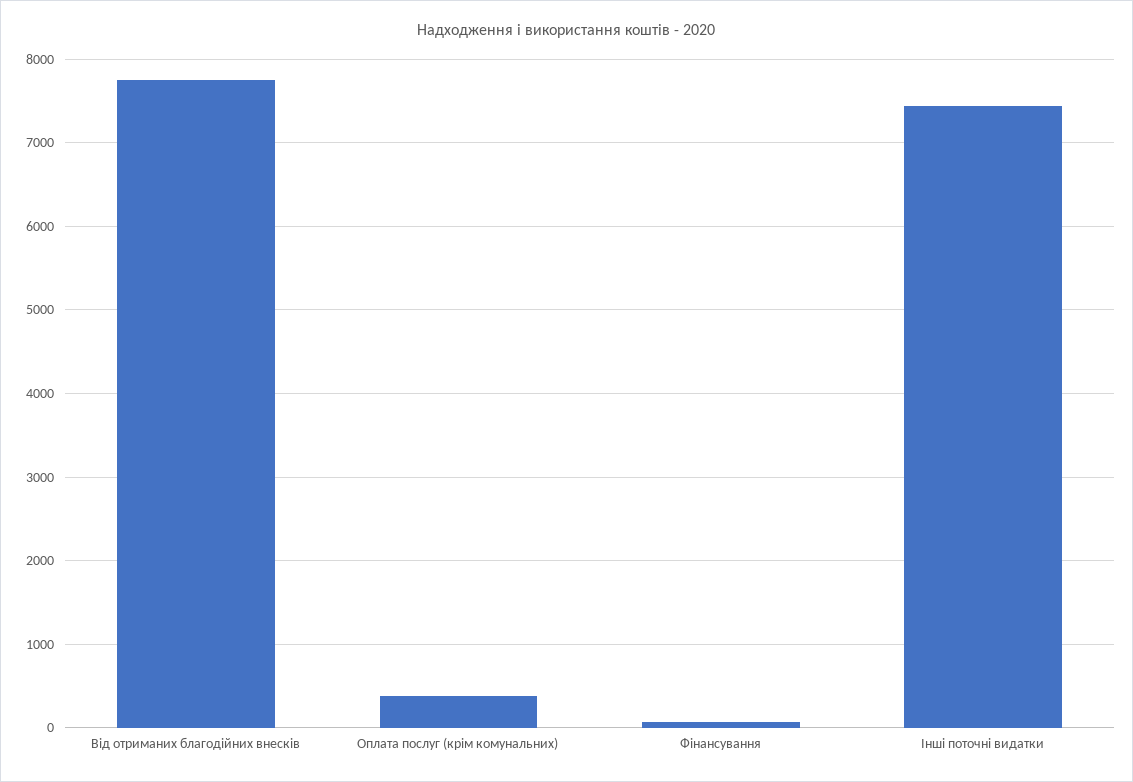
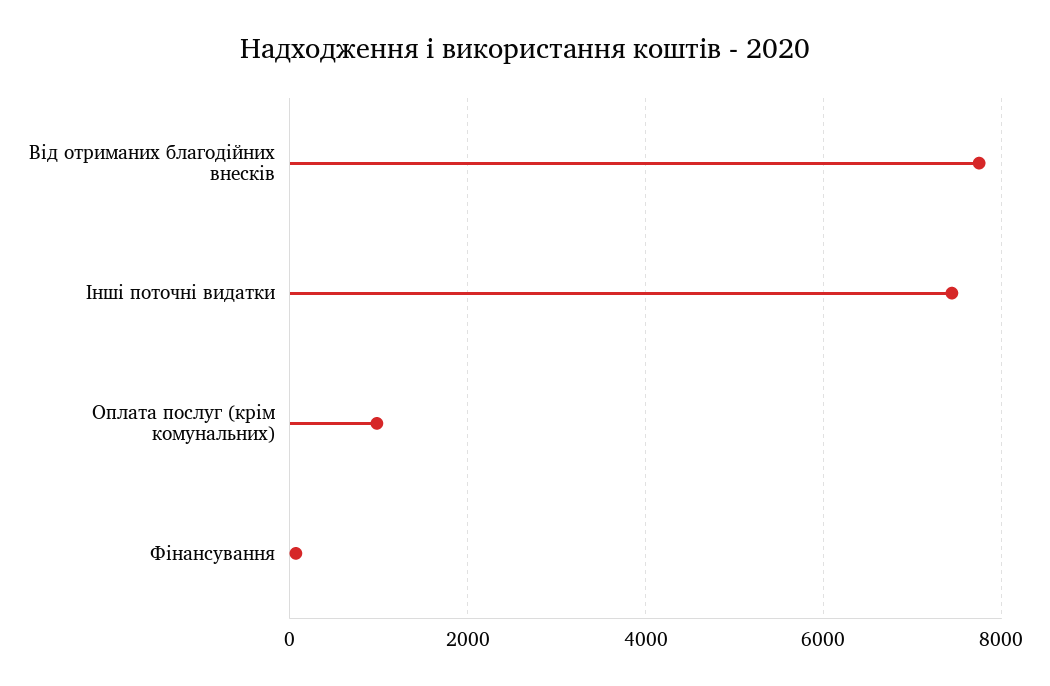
  {
    "Від отриманих благодійних внесків": 7800,
-   "Оплата послуг (крім комунальних)": 400,
+   "Оплата послуг (крім комунальних)": 1000,
    "Фінансування": 100,
    "Інші поточні видатки": 7400
  }

